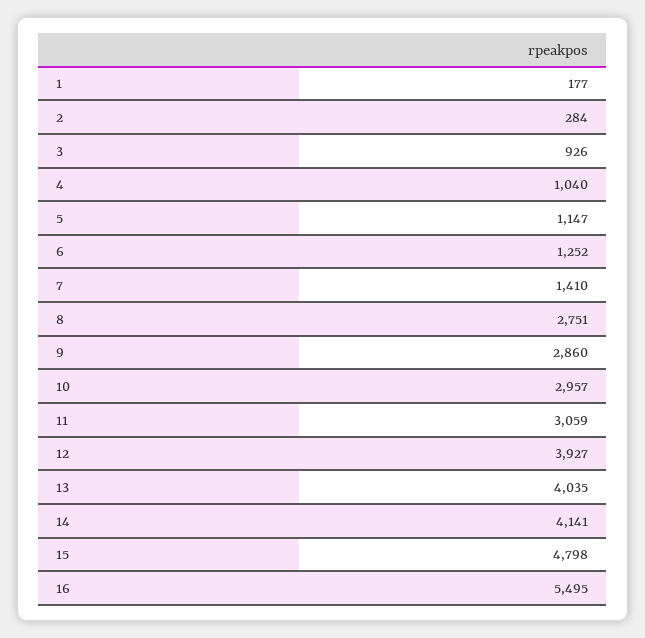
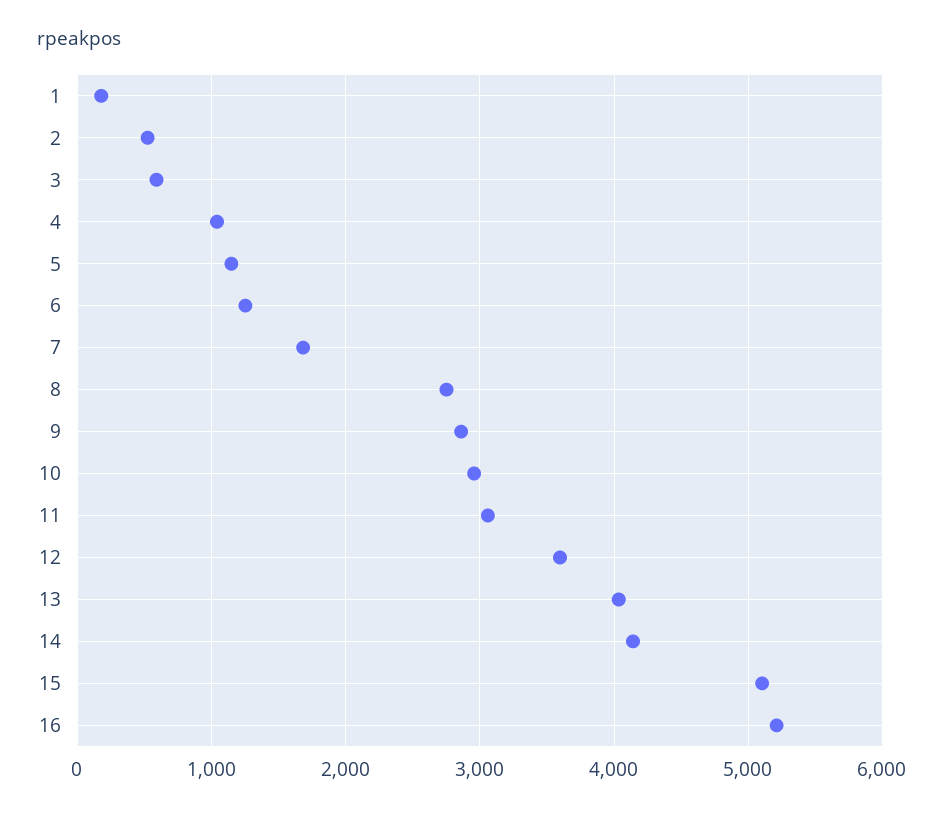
  {
    "1": 177,
-   "2": 284,
+   "2": 500,
-   "3": 926,
+   "3": 600,
    "4": 1040,
    "5": 1147,
    "6": 1252,
-   "7": 1410,
+   "7": 1700,
    "8": 2751,
    "9": 2860,
    "10": 2957,
    "11": 3059,
-   "12": 3927,
+   "12": 3600,
    "13": 4035,
    "14": 4141,
-   "15": 4798,
+   "15": 5100,
-   "16": 5495
+   "16": 5200
  }

